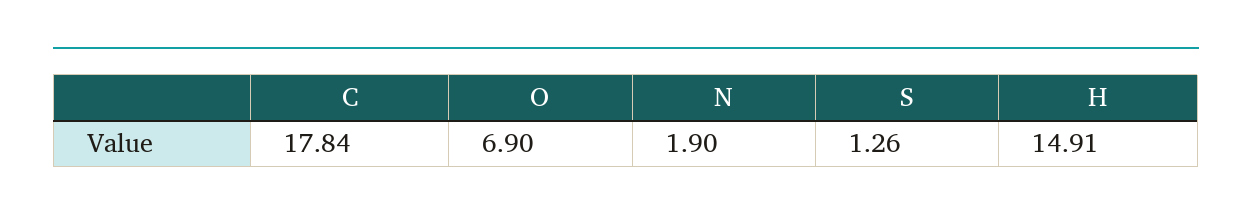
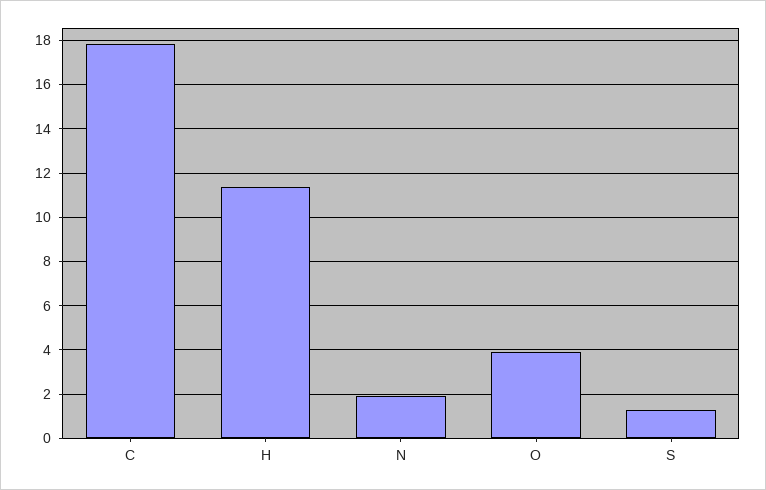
  {
    "C": 17.84,
-   "O": 6.9,
+   "O": 4,
    "N": 1.9,
    "S": 1.26,
-   "H": 14.91
+   "H": 11.5
  }

